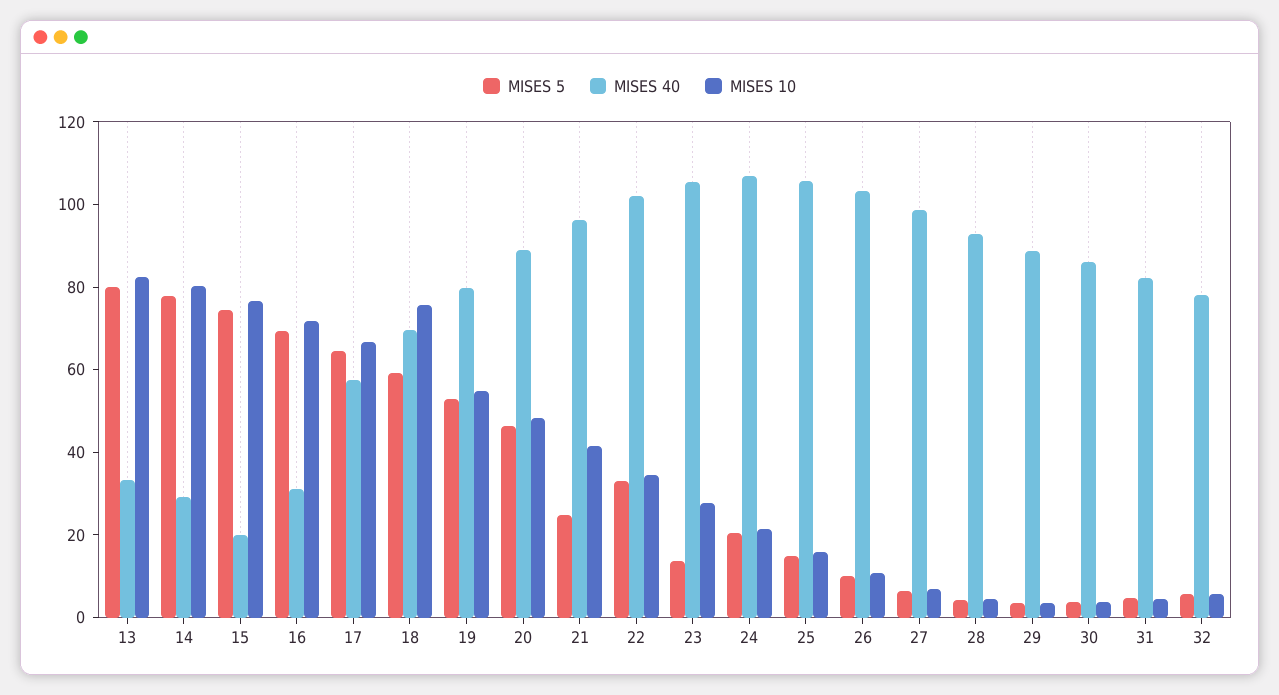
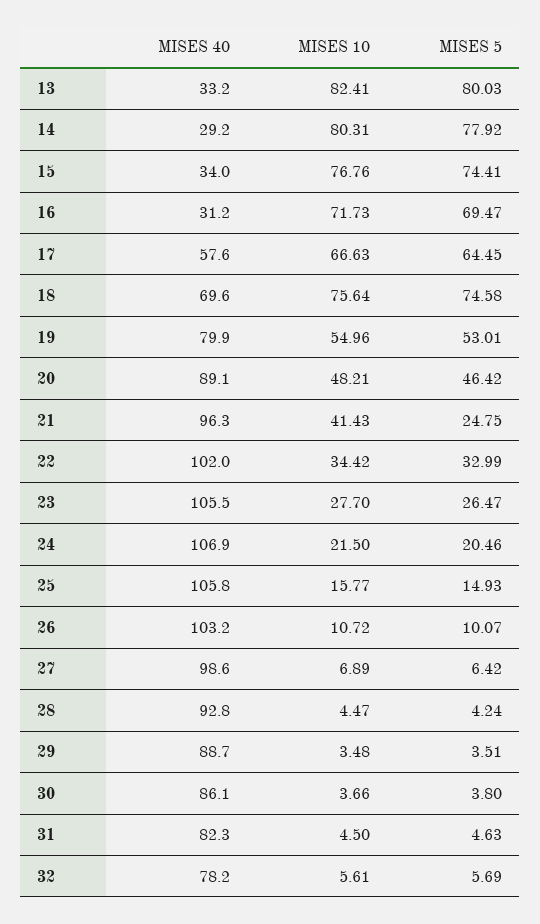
  {
    "MISES 5": {
      "13": 80.03,
      "14": 77.92,
      "15": 74.41,
      "16": 69.47,
      "17": 64.45,
-     "18": 60,
+     "18": 74.58,
      "19": 53.01,
      "20": 46.42,
      "21": 24.75,
      "22": 32.99,
-     "23": 15,
+     "23": 26.47,
      "24": 20.46,
      "25": 14.93,
      "26": 10.07,
      "27": 6.42,
      "28": 4.24,
      "29": 3.51,
      "30": 3.8,
      "31": 4.63,
      "32": 5.69
    },
    "MISES 40": {
      "13": 33.2,
      "14": 29.2,
-     "15": 20,
+     "15": 34,
      "16": 31.2,
      "17": 57.6,
      "18": 69.6,
      "19": 79.9,
      "20": 89.1,
      "21": 96.3,
      "22": 102,
      "23": 105.5,
      "24": 106.9,
      "25": 105.8,
      "26": 103.2,
      "27": 98.6,
      "28": 92.8,
      "29": 88.7,
      "30": 86.1,
      "31": 82.3,
      "32": 78.2
    },
    "MISES 10": {
      "13": 82.41,
      "14": 80.31,
      "15": 76.76,
      "16": 71.73,
      "17": 66.63,
      "18": 75.64,
      "19": 54.96,
      "20": 48.21,
      "21": 41.43,
      "22": 34.42,
      "23": 27.7,
      "24": 21.5,
      "25": 15.77,
      "26": 10.72,
      "27": 6.89,
      "28": 4.47,
      "29": 3.48,
      "30": 3.66,
      "31": 4.5,
      "32": 5.61
    }
  }

